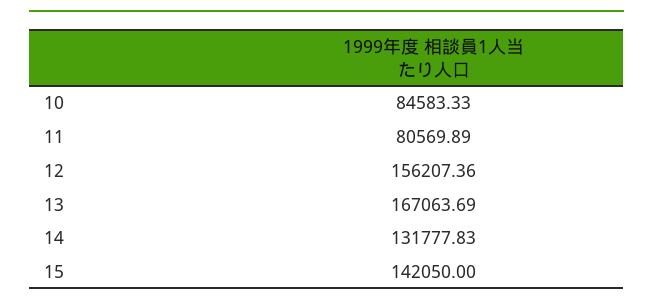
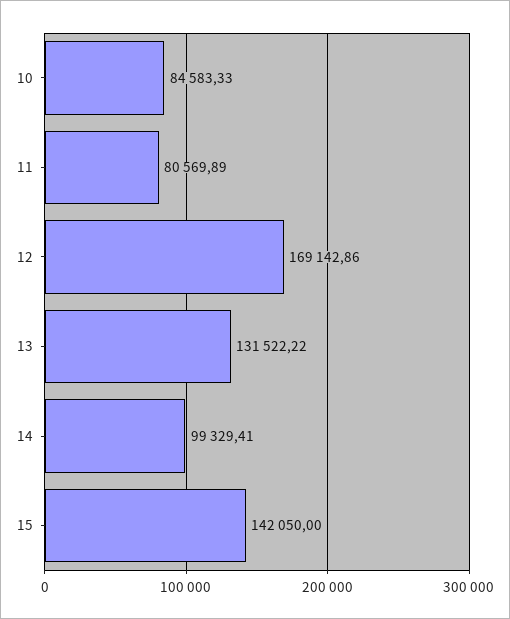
  {
    "10": 84583.33,
    "11": 80569.89,
-   "12": 156207.36,
+   "12": 169142.86,
-   "13": 167063.69,
+   "13": 131522.22,
-   "14": 131777.83,
+   "14": 99329.41,
    "15": 142050
  }

